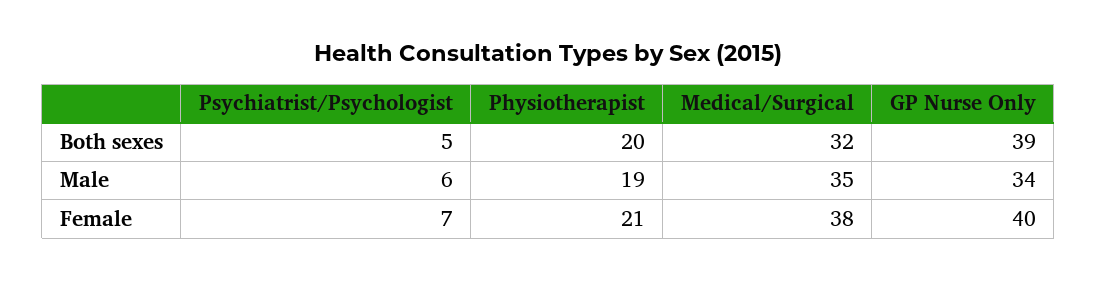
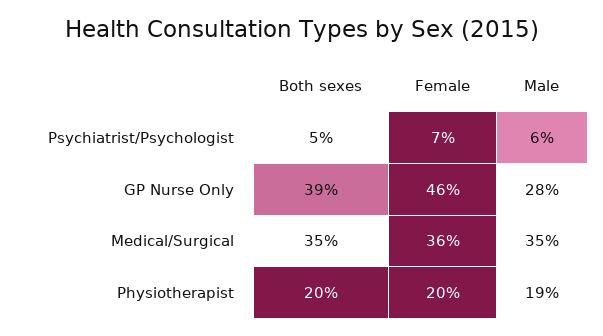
  {
    "Psychiatrist/Psychologist": {
      "Both sexes": 5,
      "Male": 6,
      "Female": 7
    },
    "Physiotherapist": {
      "Both sexes": 20,
      "Male": 19,
-     "Female": 21
+     "Female": 20
    },
    "Medical/Surgical": {
-     "Both sexes": 32,
+     "Both sexes": 35,
      "Male": 35,
-     "Female": 38
+     "Female": 36
    },
    "GP Nurse Only": {
      "Both sexes": 39,
-     "Male": 34,
+     "Male": 28,
-     "Female": 40
+     "Female": 46
    }
  }

